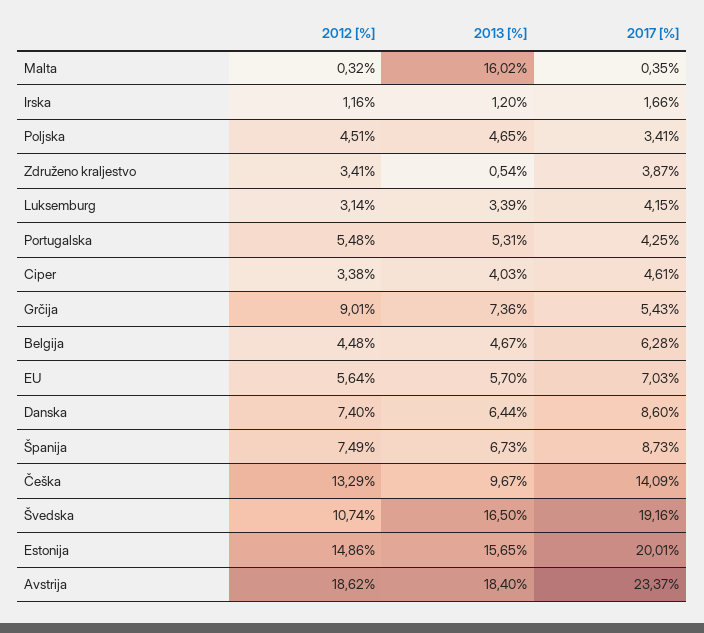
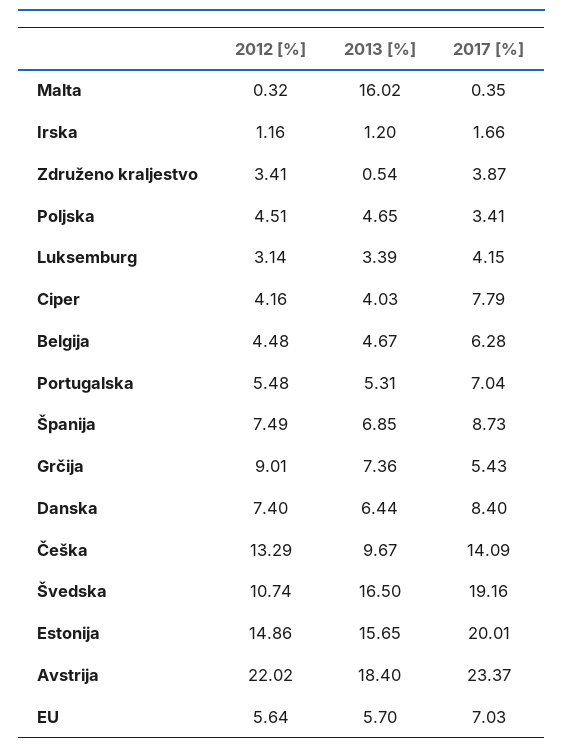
  {
    "2012 [%]": {
      "Malta": 0.32,
      "Irska": 1.16,
      "Poljska": 4.51,
      "Združeno kraljestvo": 3.41,
      "Luksemburg": 3.14,
      "Portugalska": 5.48,
-     "Ciper": 3.38,
+     "Ciper": 4.16,
      "Grčija": 9.01,
      "Belgija": 4.48,
      "EU": 5.64,
      "Danska": 7.4,
      "Španija": 7.49,
      "Češka": 13.29,
      "Švedska": 10.74,
      "Estonija": 14.86,
-     "Avstrija": 18.62
+     "Avstrija": 22.02
    },
    "2013 [%]": {
      "Malta": 16.02,
      "Irska": 1.2,
      "Poljska": 4.65,
      "Združeno kraljestvo": 0.54,
      "Luksemburg": 3.39,
      "Portugalska": 5.31,
      "Ciper": 4.03,
      "Grčija": 7.36,
      "Belgija": 4.67,
      "EU": 5.7,
      "Danska": 6.44,
-     "Španija": 6.73,
+     "Španija": 6.85,
      "Češka": 9.67,
      "Švedska": 16.5,
      "Estonija": 15.65,
      "Avstrija": 18.4
    },
    "2017 [%]": {
      "Malta": 0.35,
      "Irska": 1.66,
      "Poljska": 3.41,
      "Združeno kraljestvo": 3.87,
      "Luksemburg": 4.15,
-     "Portugalska": 4.25,
+     "Portugalska": 7.04,
-     "Ciper": 4.61,
+     "Ciper": 7.79,
      "Grčija": 5.43,
      "Belgija": 6.28,
      "EU": 7.03,
-     "Danska": 8.6,
+     "Danska": 8.4,
      "Španija": 8.73,
      "Češka": 14.09,
      "Švedska": 19.16,
      "Estonija": 20.01,
      "Avstrija": 23.37
    }
  }

